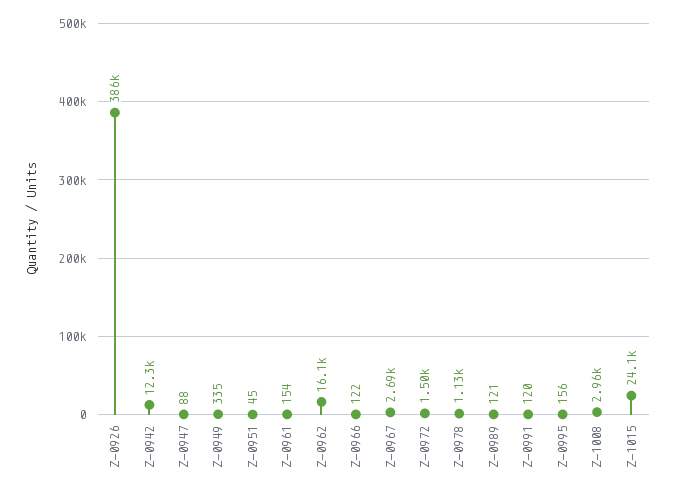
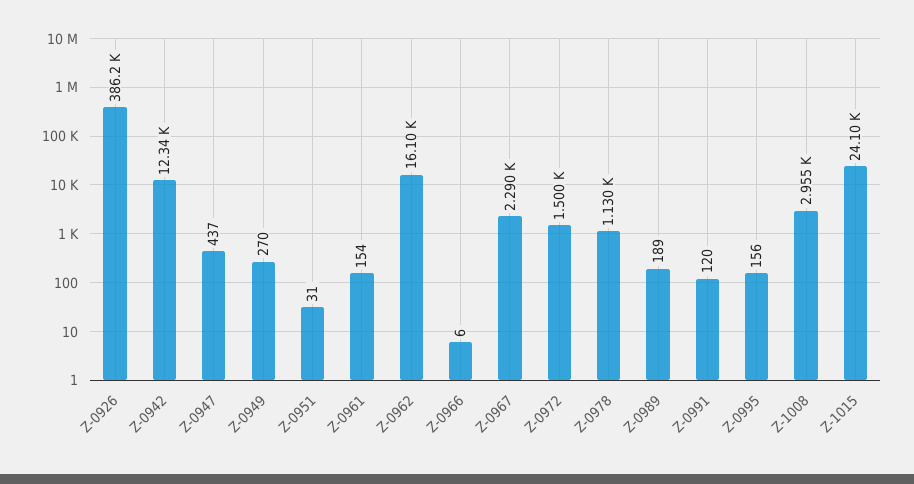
  {
    "Z-0926": 386200,
    "Z-0942": 12340,
-   "Z-0947": 88,
+   "Z-0947": 437,
-   "Z-0949": 335,
+   "Z-0949": 270,
-   "Z-0951": 45,
+   "Z-0951": 31,
    "Z-0961": 154,
    "Z-0962": 16100,
-   "Z-0966": 122,
+   "Z-0966": 6,
-   "Z-0967": 2690,
+   "Z-0967": 2290,
    "Z-0972": 1500,
    "Z-0978": 1130,
-   "Z-0989": 121,
+   "Z-0989": 189,
    "Z-0991": 120,
    "Z-0995": 156,
    "Z-1008": 2955,
    "Z-1015": 24100
  }

